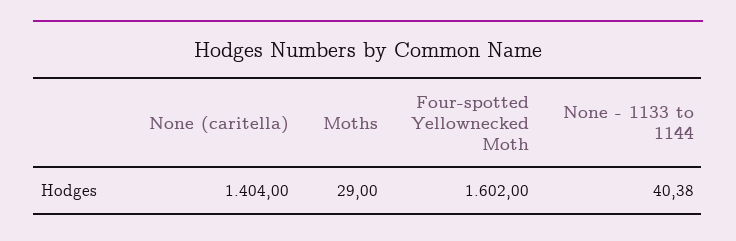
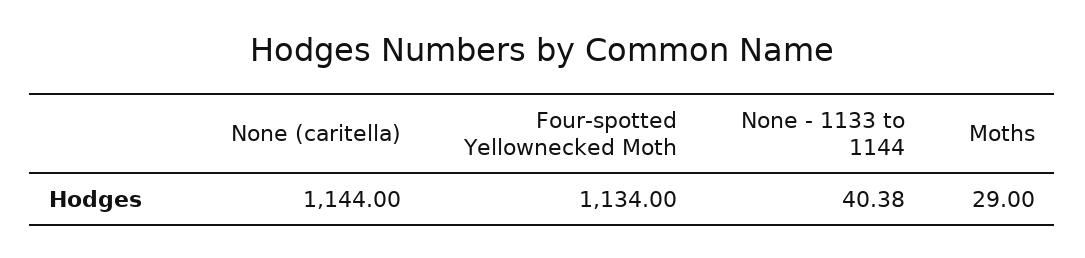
  {
-   "None (caritella)": 1404,
+   "None (caritella)": 1144,
    "Moths": 29,
-   "Four-spotted Yellownecked Moth": 1602,
+   "Four-spotted Yellownecked Moth": 1134,
    "None - 1133 to 1144": 40.38
  }

